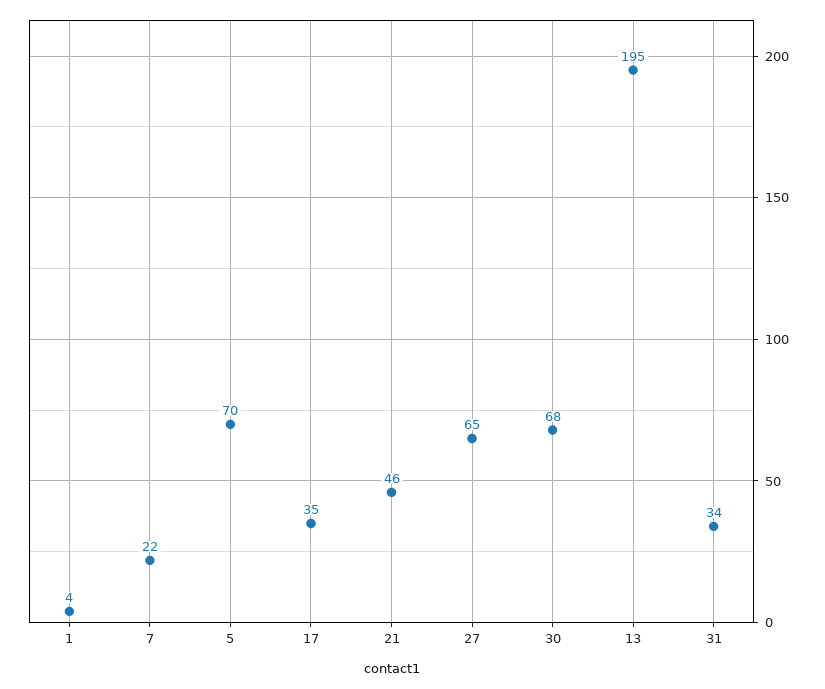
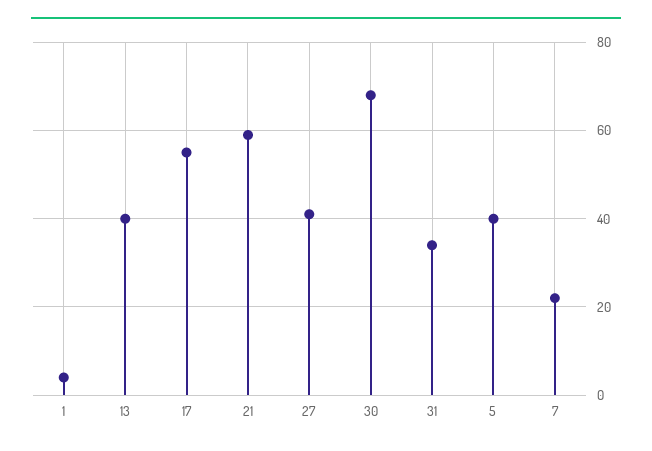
  {
    "1": 4,
    "7": 22,
-   "5": 70,
+   "5": 40,
-   "17": 35,
+   "17": 55,
-   "21": 46,
+   "21": 60,
-   "27": 65,
+   "27": 40,
    "30": 68,
-   "13": 195,
+   "13": 40,
    "31": 34
  }

